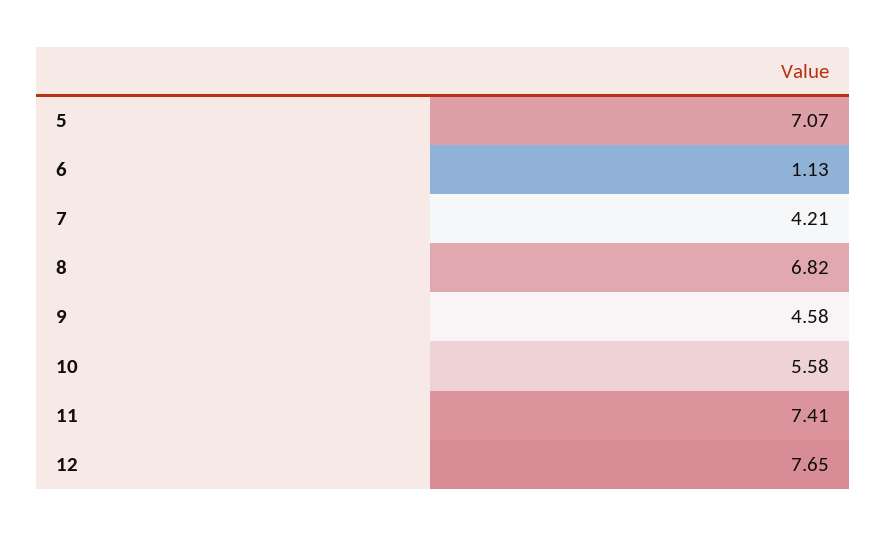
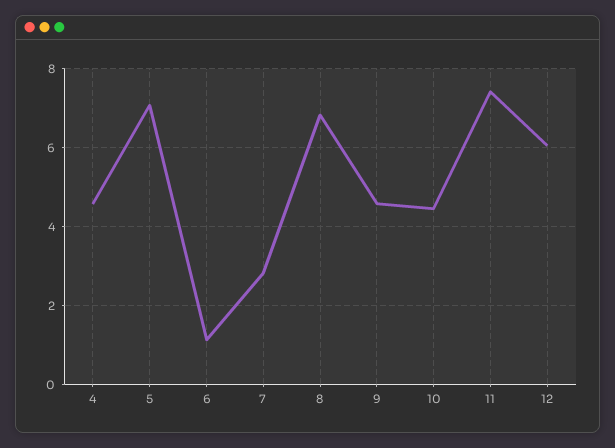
  {
    "5": 7.07,
    "6": 1.13,
-   "7": 4.21,
+   "7": 2.8,
    "8": 6.82,
    "9": 4.58,
-   "10": 5.58,
+   "10": 4.4,
    "11": 7.41,
-   "12": 7.65
+   "12": 6,
+   "4": 4.6
  }

